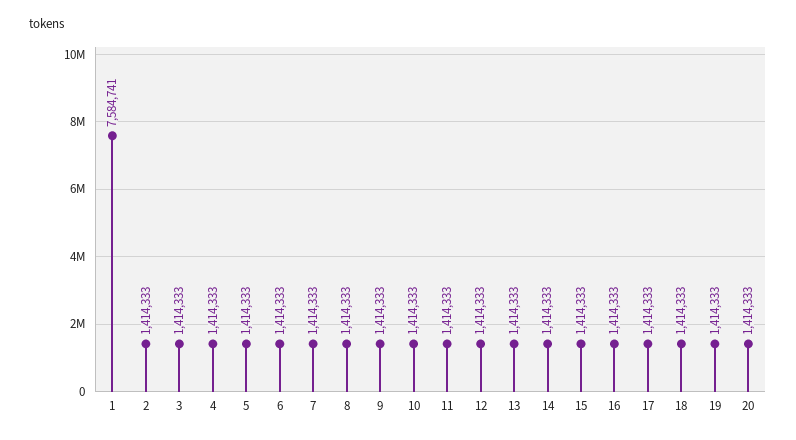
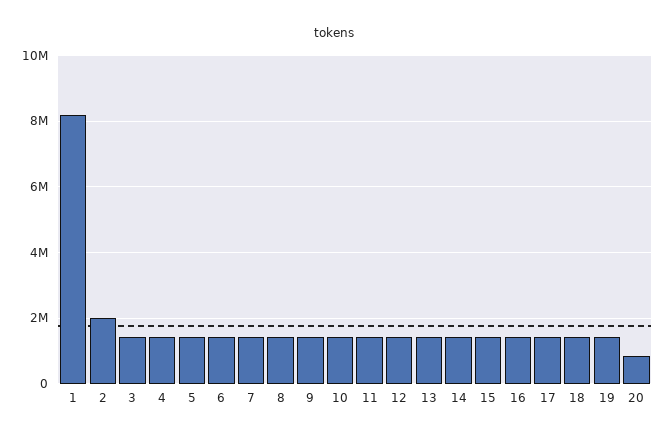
  {
-   "1": 7584741,
+   "1": 8200000,
-   "2": 1414333,
+   "2": 2000000,
    "3": 1414333,
    "4": 1414333,
    "5": 1414333,
    "6": 1414333,
    "7": 1414333,
    "8": 1414333,
    "9": 1414333,
    "10": 1414333,
    "11": 1414333,
    "12": 1414333,
    "13": 1414333,
    "14": 1414333,
    "15": 1414333,
    "16": 1414333,
    "17": 1414333,
    "18": 1414333,
    "19": 1414333,
-   "20": 1414333
+   "20": 800000
  }

